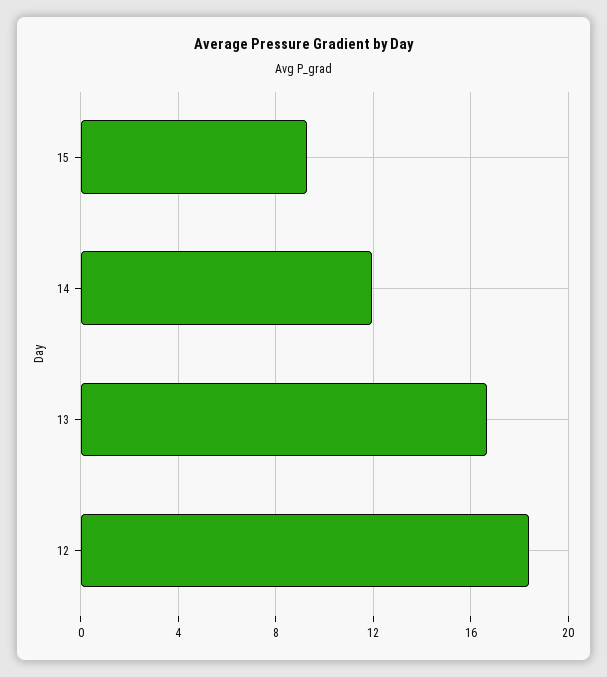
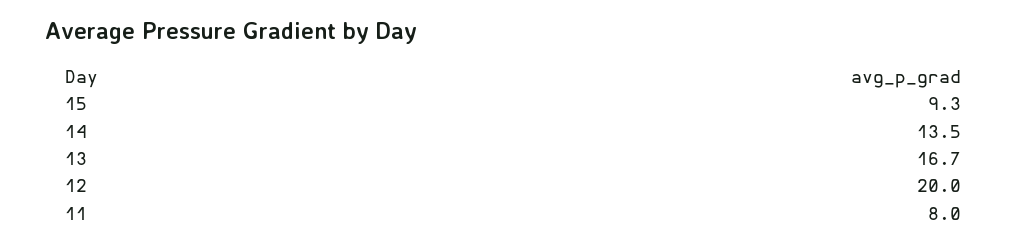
  {
    "15": 9.3,
-   "14": 12,
+   "14": 13.5,
    "13": 16.7,
-   "12": 18.5
+   "12": 20,
+   "11": 8
  }

